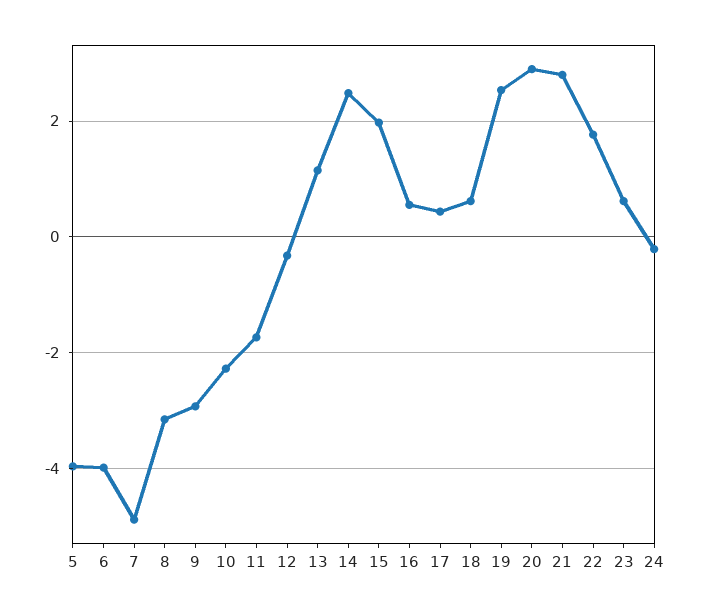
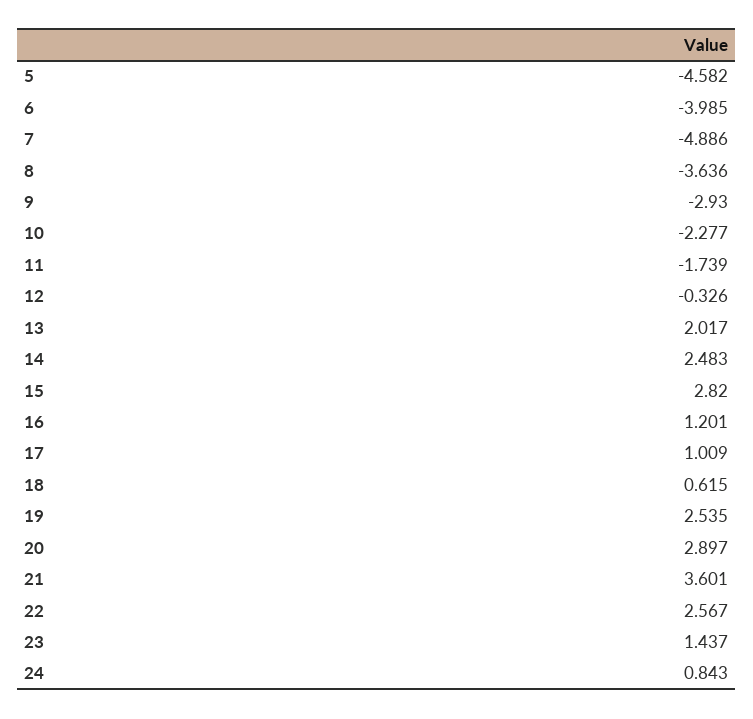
  {
-   "5": -4,
+   "5": -4.582,
    "6": -3.985,
    "7": -4.886,
-   "8": -3.2,
+   "8": -3.636,
    "9": -2.93,
    "10": -2.277,
    "11": -1.739,
    "12": -0.326,
-   "13": 1.2,
+   "13": 2.017,
    "14": 2.483,
-   "15": 2,
+   "15": 2.82,
-   "16": 0.6,
+   "16": 1.201,
-   "17": 0.4,
+   "17": 1.009,
    "18": 0.615,
    "19": 2.535,
    "20": 2.897,
-   "21": 2.8,
+   "21": 3.601,
-   "22": 1.8,
+   "22": 2.567,
-   "23": 0.6,
+   "23": 1.437,
-   "24": -0.2
+   "24": 0.843
  }

